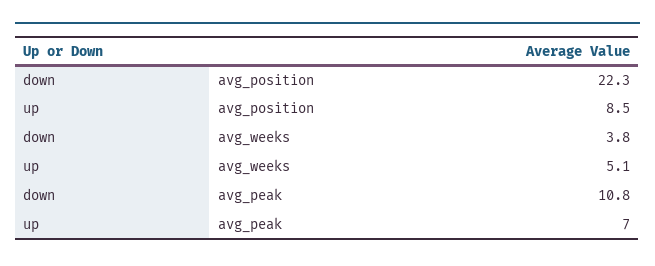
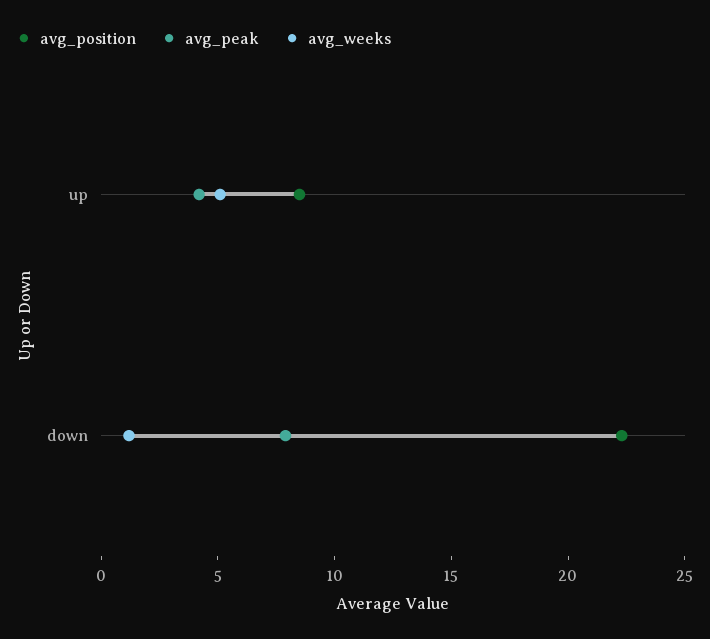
  {
    "avg_position": {
      "down": 22.3,
      "up": 8.5
    },
    "avg_weeks": {
-     "down": 3.8,
+     "down": 1,
      "up": 5.1
    },
    "avg_peak": {
-     "down": 10.8,
+     "down": 8,
-     "up": 7
+     "up": 4
    }
  }

